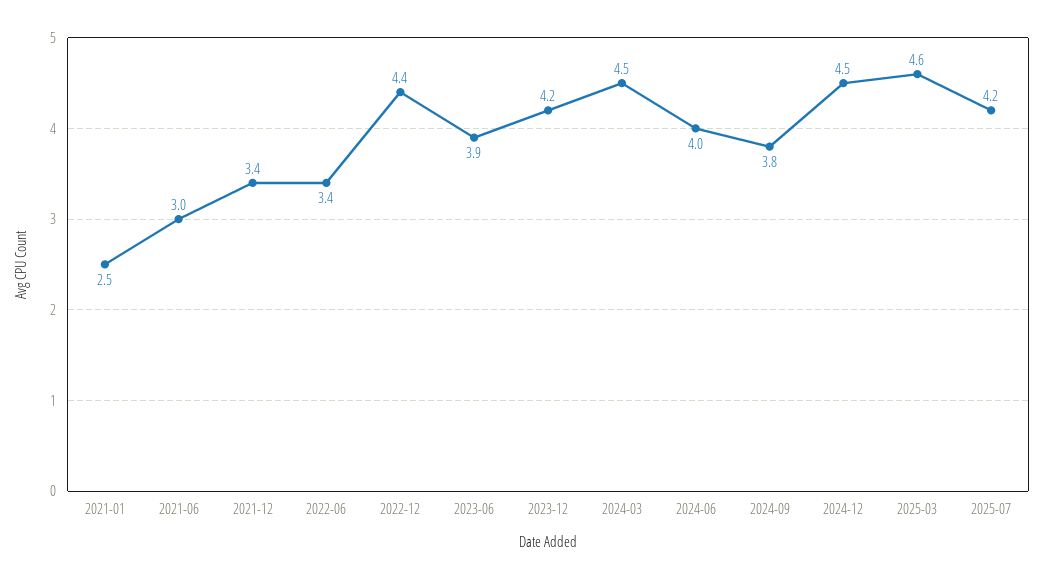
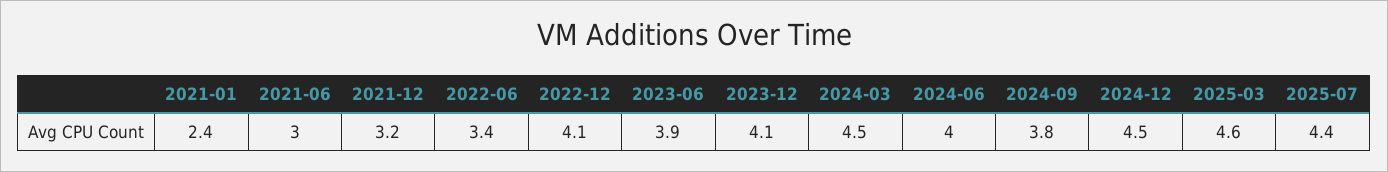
  {
-   "2021-01": 2.5,
+   "2021-01": 2.4,
    "2021-06": 3,
-   "2021-12": 3.4,
+   "2021-12": 3.2,
    "2022-06": 3.4,
-   "2022-12": 4.4,
+   "2022-12": 4.1,
    "2023-06": 3.9,
-   "2023-12": 4.2,
+   "2023-12": 4.1,
    "2024-03": 4.5,
    "2024-06": 4,
    "2024-09": 3.8,
    "2024-12": 4.5,
    "2025-03": 4.6,
-   "2025-07": 4.2
+   "2025-07": 4.4
  }

